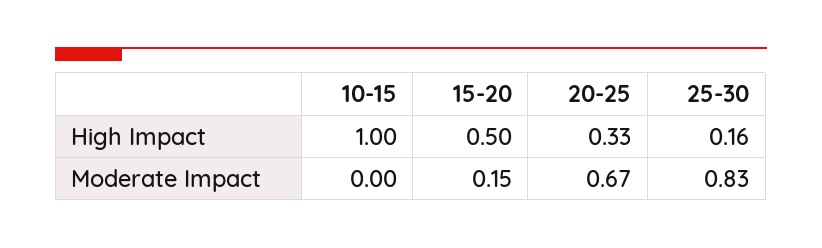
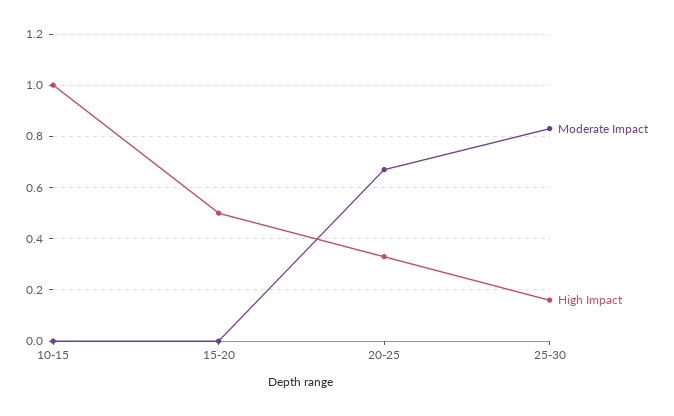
  {
    "High Impact": {
      "10-15": 1,
      "15-20": 0.5,
      "20-25": 0.33,
      "25-30": 0.16
    },
    "Moderate Impact": {
      "10-15": 0,
-     "15-20": 0.15,
+     "15-20": 0,
      "20-25": 0.67,
      "25-30": 0.83
    }
  }

